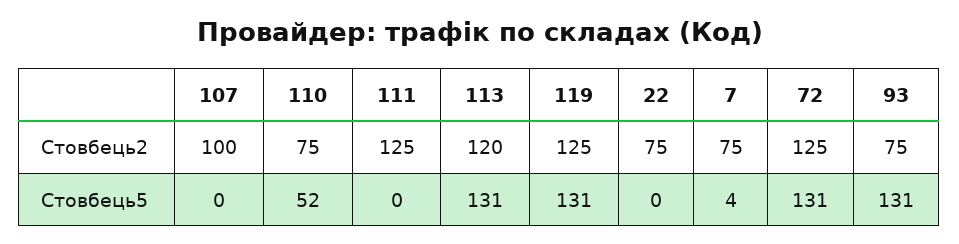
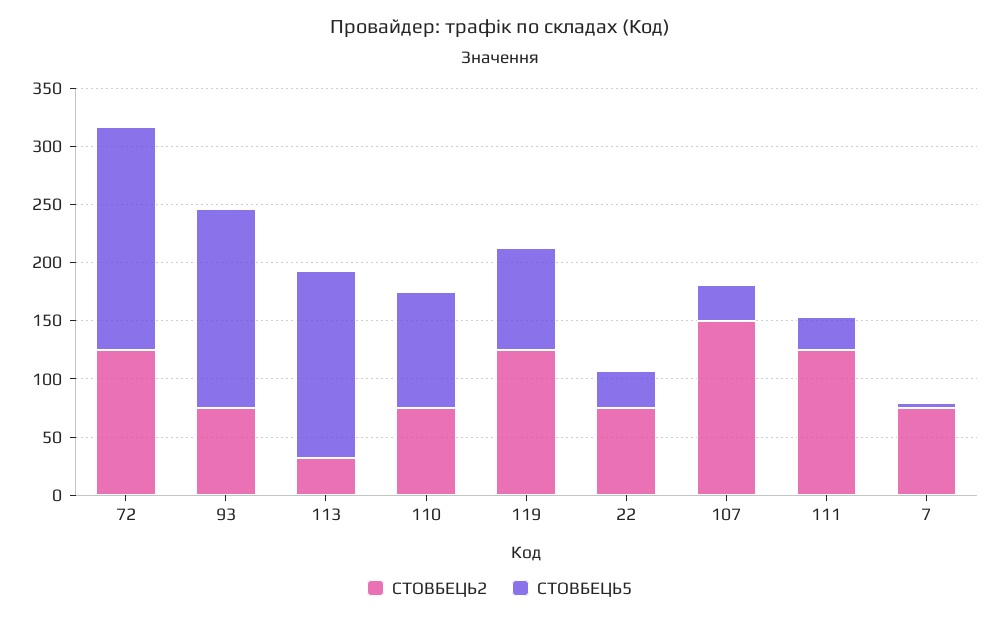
  {
    "Стовбець2": {
-     "107": 100,
+     "107": 150,
      "110": 75,
      "111": 125,
-     "113": 120,
+     "113": 30,
      "119": 125,
      "22": 75,
      "7": 75,
      "72": 125,
      "93": 75
    },
    "Стовбець5": {
-     "107": 0,
+     "107": 30,
-     "110": 52,
+     "110": 100,
-     "111": 0,
+     "111": 30,
-     "113": 131,
+     "113": 160,
-     "119": 131,
+     "119": 90,
-     "22": 0,
+     "22": 30,
      "7": 4,
-     "72": 131,
+     "72": 190,
-     "93": 131
+     "93": 170
    }
  }

